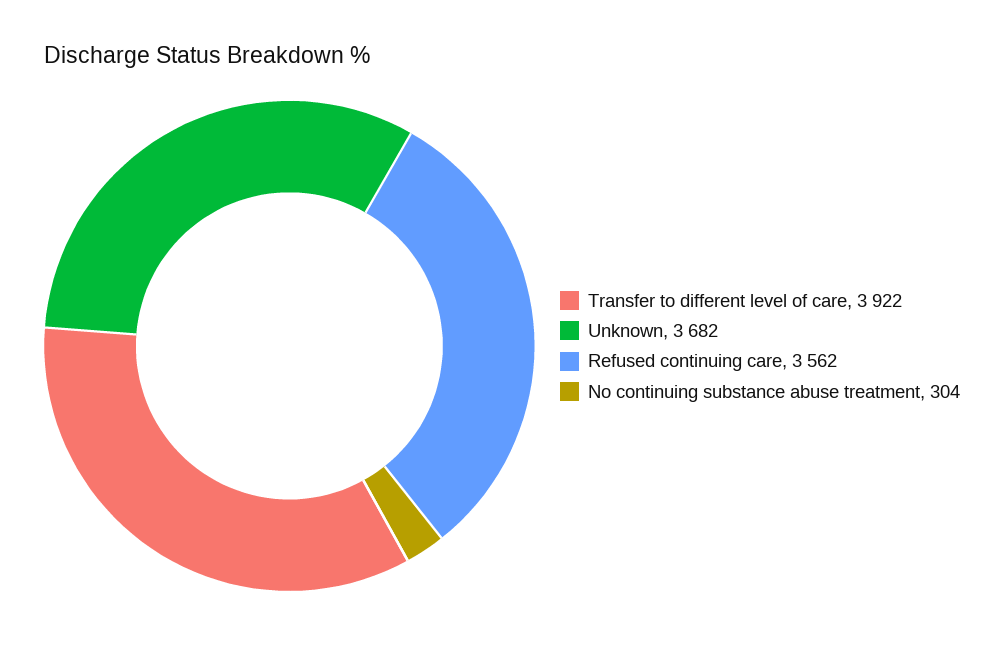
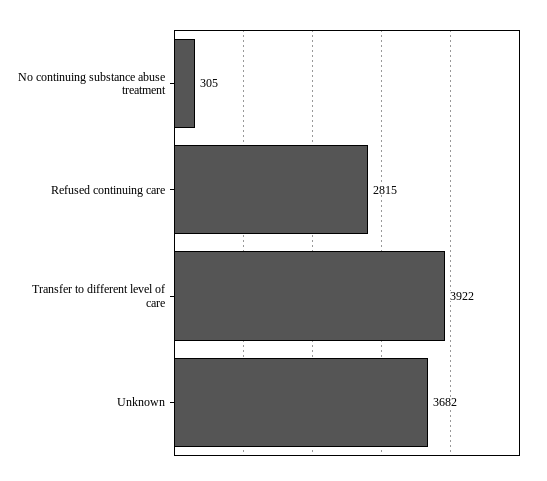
  {
    "Transfer to different level of care": 3922,
    "Unknown": 3682,
-   "Refused continuing care": 3562,
+   "Refused continuing care": 2815,
-   "No continuing substance abuse treatment": 304
+   "No continuing substance abuse treatment": 305
  }

